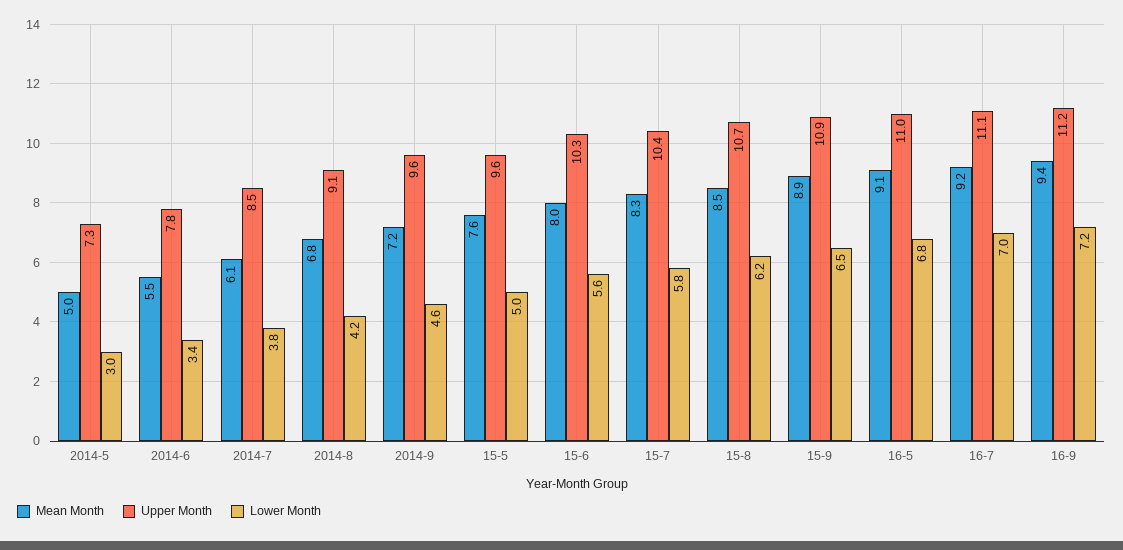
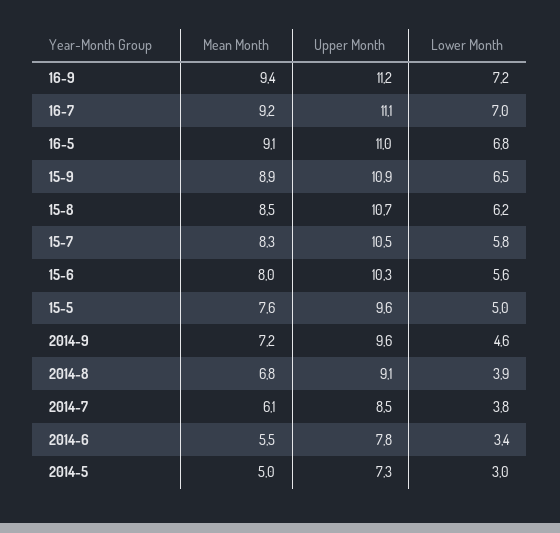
  {
    "Mean Month": {
      "2014-5": 5,
      "2014-6": 5.5,
      "2014-7": 6.1,
      "2014-8": 6.8,
      "2014-9": 7.2,
      "15-5": 7.6,
      "15-6": 8,
      "15-7": 8.3,
      "15-8": 8.5,
      "15-9": 8.9,
      "16-5": 9.1,
      "16-7": 9.2,
      "16-9": 9.4
    },
    "Upper Month": {
      "2014-5": 7.3,
      "2014-6": 7.8,
      "2014-7": 8.5,
      "2014-8": 9.1,
      "2014-9": 9.6,
      "15-5": 9.6,
      "15-6": 10.3,
-     "15-7": 10.4,
+     "15-7": 10.5,
      "15-8": 10.7,
      "15-9": 10.9,
      "16-5": 11,
      "16-7": 11.1,
      "16-9": 11.2
    },
    "Lower Month": {
      "2014-5": 3,
      "2014-6": 3.4,
      "2014-7": 3.8,
-     "2014-8": 4.2,
+     "2014-8": 3.9,
      "2014-9": 4.6,
      "15-5": 5,
      "15-6": 5.6,
      "15-7": 5.8,
      "15-8": 6.2,
      "15-9": 6.5,
      "16-5": 6.8,
      "16-7": 7,
      "16-9": 7.2
    }
  }

